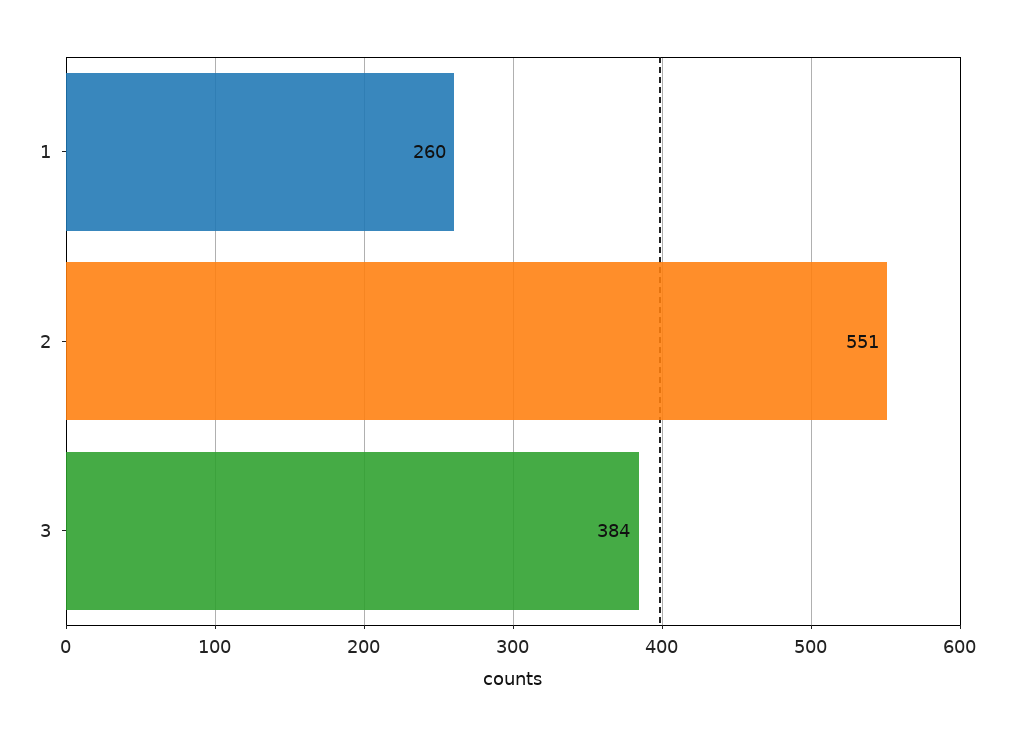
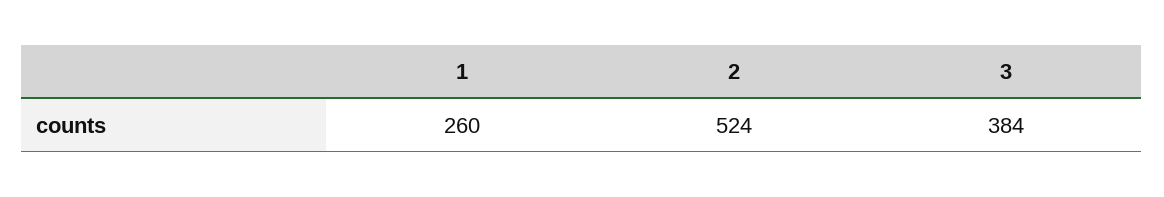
  {
    "1": 260,
-   "2": 551,
+   "2": 524,
    "3": 384
  }

